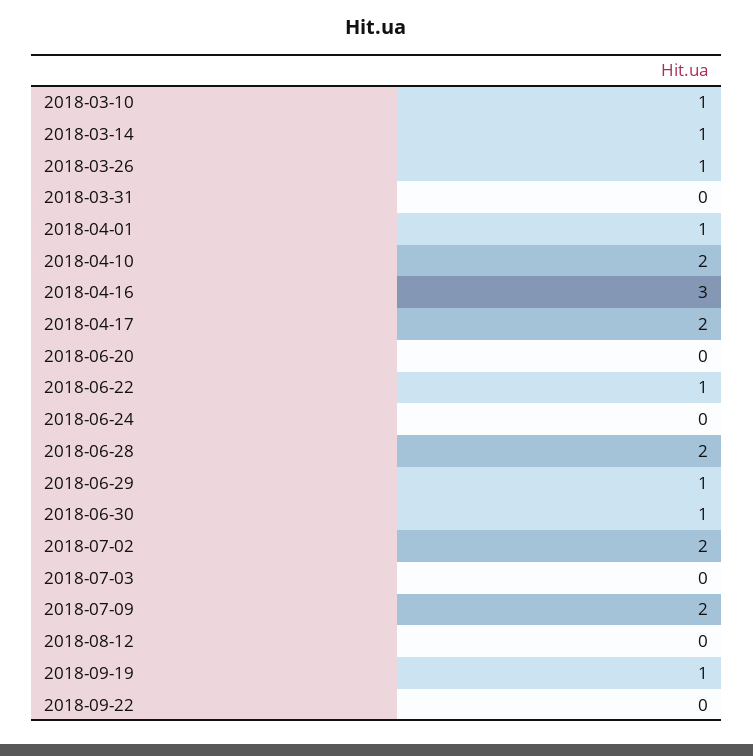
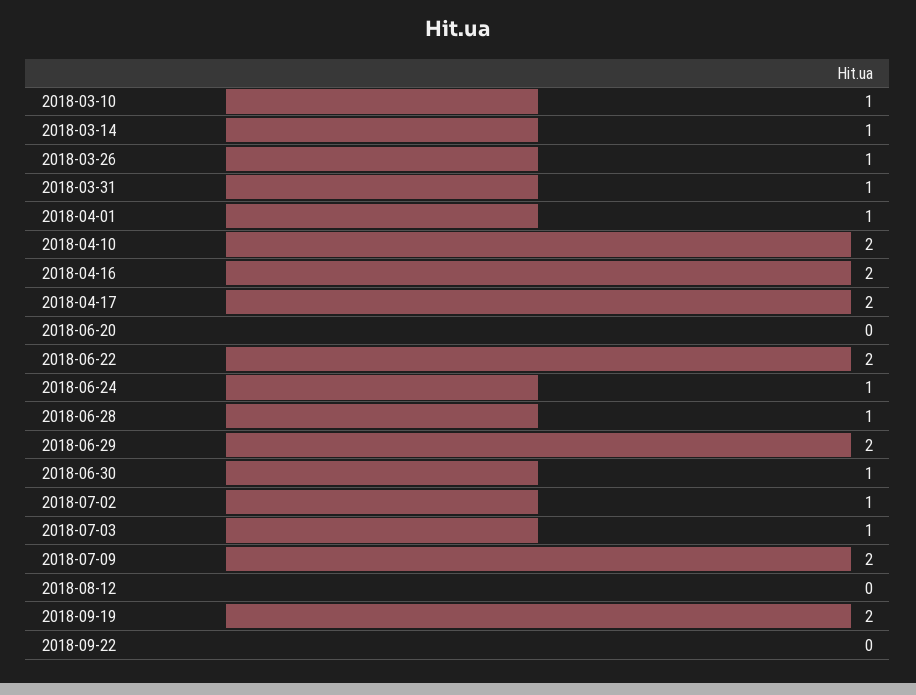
  {
    "2018-03-10": 1,
    "2018-03-14": 1,
    "2018-03-26": 1,
-   "2018-03-31": 0,
+   "2018-03-31": 1,
    "2018-04-01": 1,
    "2018-04-10": 2,
-   "2018-04-16": 3,
+   "2018-04-16": 2,
    "2018-04-17": 2,
    "2018-06-20": 0,
-   "2018-06-22": 1,
+   "2018-06-22": 2,
-   "2018-06-24": 0,
+   "2018-06-24": 1,
-   "2018-06-28": 2,
+   "2018-06-28": 1,
-   "2018-06-29": 1,
+   "2018-06-29": 2,
    "2018-06-30": 1,
-   "2018-07-02": 2,
+   "2018-07-02": 1,
-   "2018-07-03": 0,
+   "2018-07-03": 1,
    "2018-07-09": 2,
    "2018-08-12": 0,
-   "2018-09-19": 1,
+   "2018-09-19": 2,
    "2018-09-22": 0
  }

